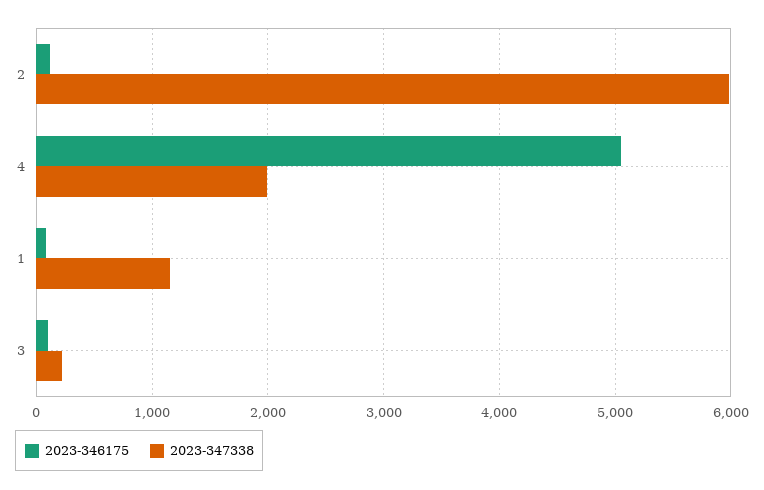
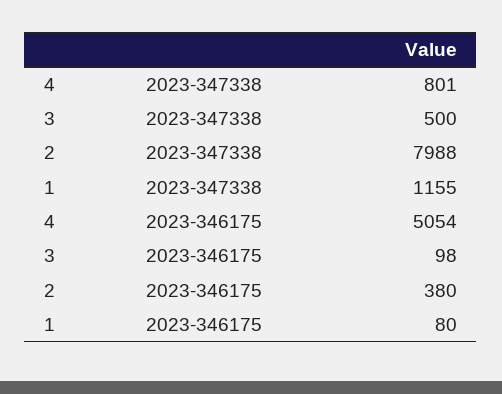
  {
    "2023-346175": {
-     "2": 100,
+     "2": 380,
      "4": 5054,
      "1": 80,
      "3": 98
    },
    "2023-347338": {
-     "2": 6000,
+     "2": 7988,
-     "4": 2000,
+     "4": 801,
      "1": 1155,
-     "3": 200
+     "3": 500
    }
  }

